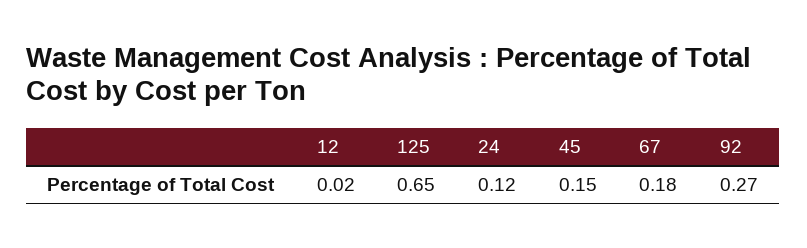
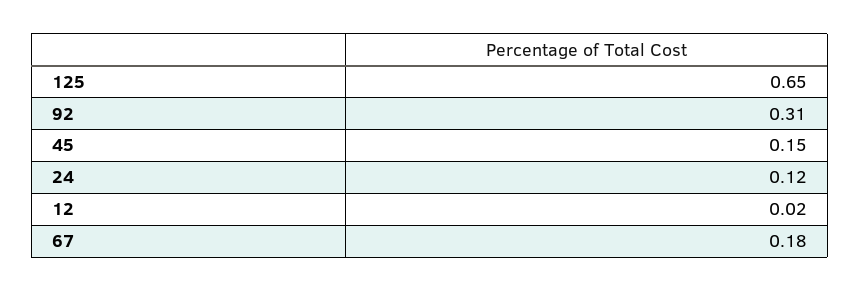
  {
    "12": 0.02,
    "125": 0.65,
    "24": 0.12,
    "45": 0.15,
    "67": 0.18,
-   "92": 0.27
+   "92": 0.31
  }

